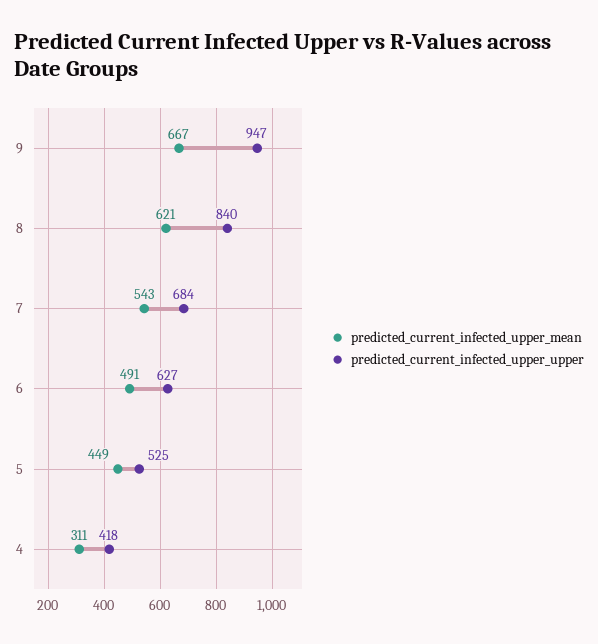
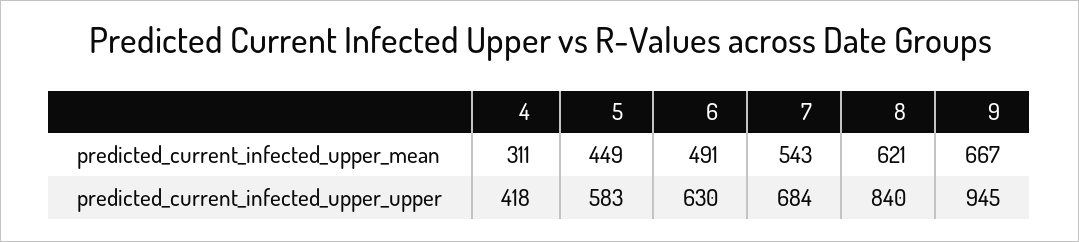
  {
    "predicted_current_infected_upper_mean": {
      "9": 667,
      "8": 621,
      "7": 543,
      "6": 491,
      "5": 449,
      "4": 311
    },
    "predicted_current_infected_upper_upper": {
-     "9": 947,
+     "9": 945,
      "8": 840,
      "7": 684,
-     "6": 627,
+     "6": 630,
-     "5": 525,
+     "5": 583,
      "4": 418
    }
  }

